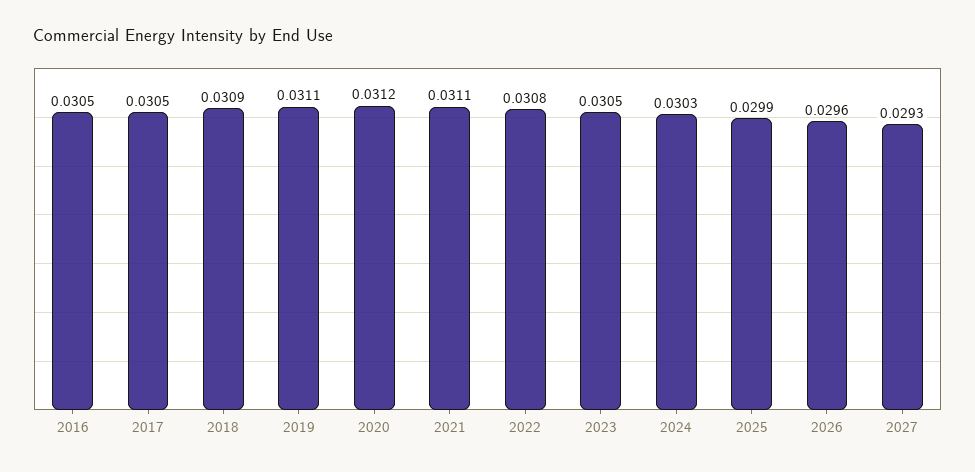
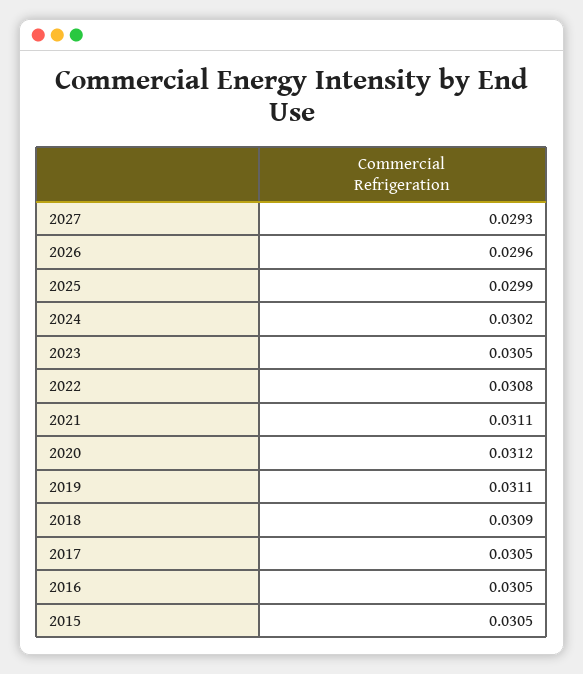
  {
    "2016": 0.0305,
    "2017": 0.0305,
    "2018": 0.0309,
    "2019": 0.0311,
    "2020": 0.0312,
    "2021": 0.0311,
    "2022": 0.0308,
    "2023": 0.0305,
-   "2024": 0.0303,
+   "2024": 0.0302,
    "2025": 0.0299,
    "2026": 0.0296,
-   "2027": 0.0293
+   "2027": 0.0293,
+   "2015": 0.0305
  }

